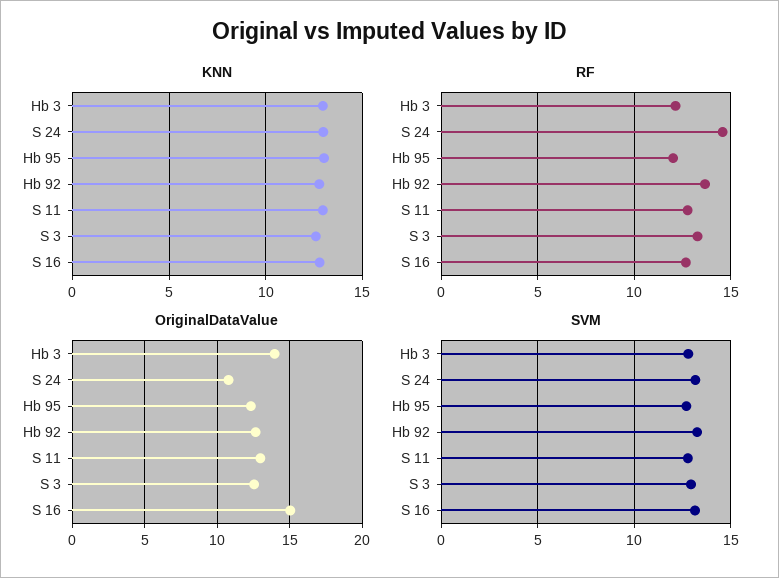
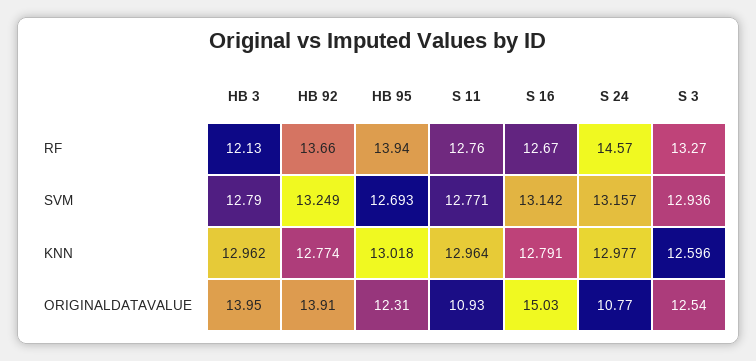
  {
    "KNN": {
      "Hb 3": 12.962,
      "S 24": 12.977,
      "Hb 95": 13.018,
      "Hb 92": 12.774,
      "S 11": 12.964,
      "S 3": 12.596,
      "S 16": 12.791
    },
    "RF": {
      "Hb 3": 12.13,
      "S 24": 14.57,
-     "Hb 95": 12,
+     "Hb 95": 13.94,
      "Hb 92": 13.66,
      "S 11": 12.76,
      "S 3": 13.27,
      "S 16": 12.67
    },
    "OriginalDataValue": {
      "Hb 3": 13.95,
      "S 24": 10.77,
      "Hb 95": 12.31,
-     "Hb 92": 12.5,
+     "Hb 92": 13.91,
-     "S 11": 13,
+     "S 11": 10.93,
      "S 3": 12.54,
      "S 16": 15.03
    },
    "SVM": {
      "Hb 3": 12.79,
      "S 24": 13.157,
      "Hb 95": 12.693,
      "Hb 92": 13.249,
      "S 11": 12.771,
      "S 3": 12.936,
      "S 16": 13.142
    }
  }

